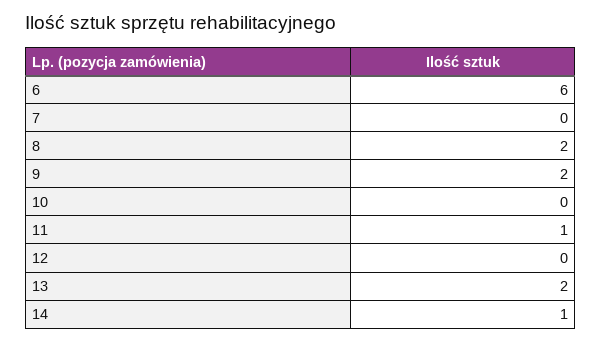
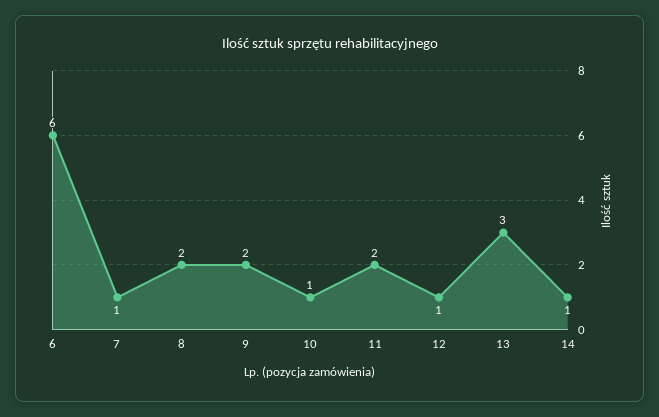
  {
    "6": 6,
-   "7": 0,
+   "7": 1,
    "8": 2,
    "9": 2,
-   "10": 0,
+   "10": 1,
-   "11": 1,
+   "11": 2,
-   "12": 0,
+   "12": 1,
-   "13": 2,
+   "13": 3,
    "14": 1
  }

